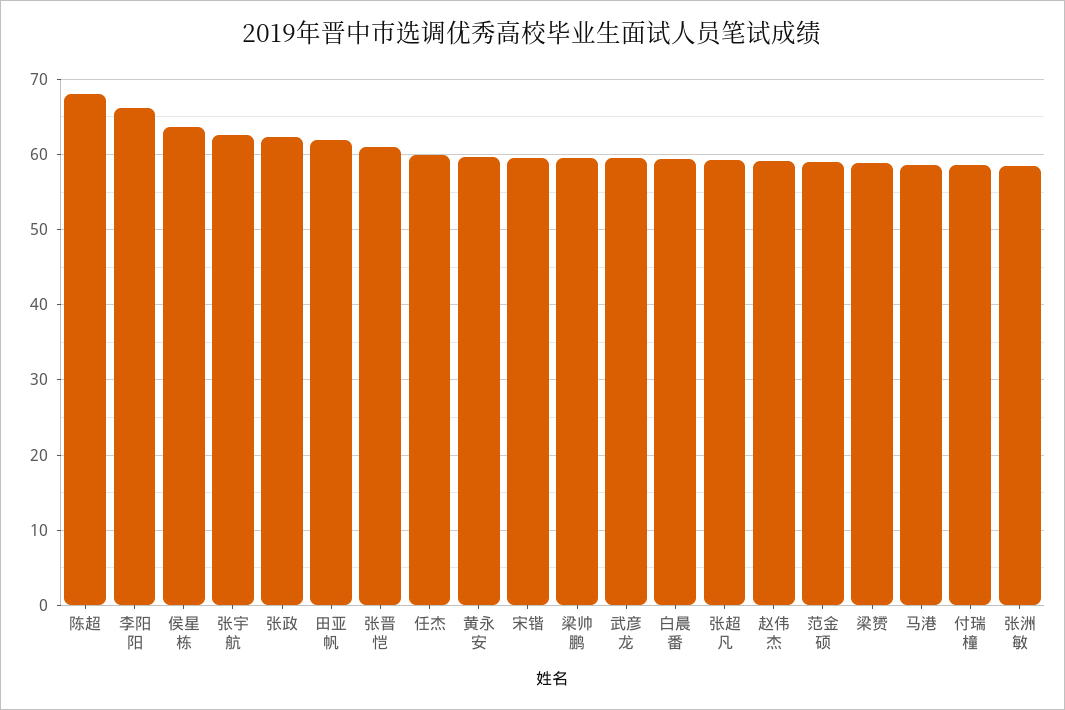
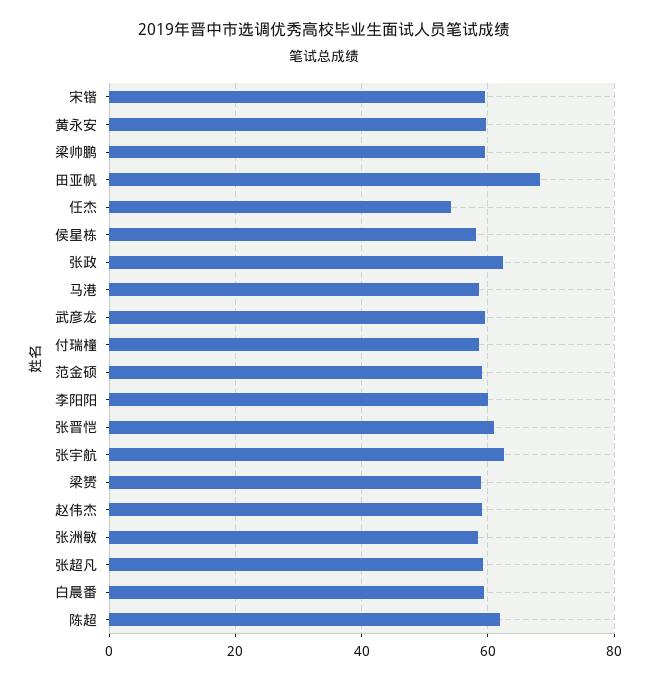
  {
-   "陈超": 68,
+   "陈超": 62,
-   "李阳阳": 66,
+   "李阳阳": 60,
-   "侯星栋": 64,
+   "侯星栋": 58,
    "张宇航": 63,
    "张政": 62,
-   "田亚帆": 62,
+   "田亚帆": 68,
    "张晋恺": 61,
-   "任杰": 60,
+   "任杰": 54,
    "黄永安": 60,
    "宋锴": 60,
    "梁帅鹏": 60,
    "武彦龙": 60,
    "白晨番": 59,
    "张超凡": 59,
    "赵伟杰": 59,
    "范金硕": 59,
    "梁赟": 59,
    "马港": 59,
    "付瑞橦": 59,
    "张洲敏": 58
  }

